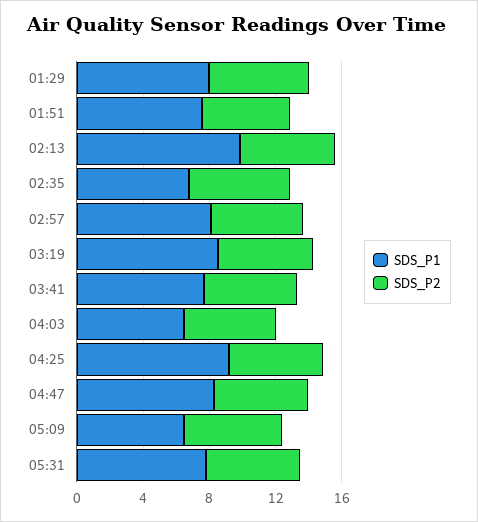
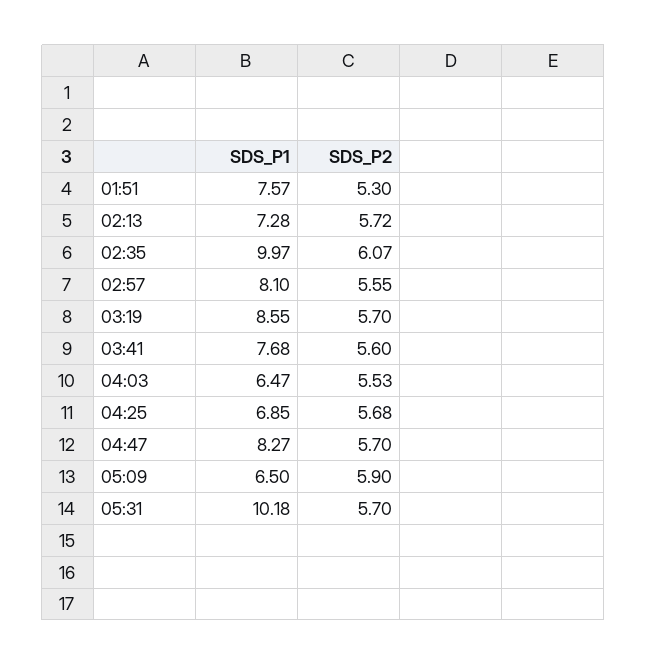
  {
    "SDS_P1": {
-     "01:29": 8,
      "01:51": 7.57,
-     "02:13": 10,
+     "02:13": 7.28,
-     "02:35": 7,
+     "02:35": 9.97,
      "02:57": 8.1,
      "03:19": 8.55,
      "03:41": 7.68,
      "04:03": 6.47,
-     "04:25": 9,
+     "04:25": 6.85,
      "04:47": 8.27,
      "05:09": 6.5,
-     "05:31": 8
+     "05:31": 10.18
    },
    "SDS_P2": {
-     "01:29": 6,
      "01:51": 5.3,
      "02:13": 5.72,
      "02:35": 6.07,
      "02:57": 5.55,
      "03:19": 5.7,
      "03:41": 5.6,
      "04:03": 5.53,
      "04:25": 5.68,
      "04:47": 5.7,
      "05:09": 5.9,
      "05:31": 5.7
    }
  }

